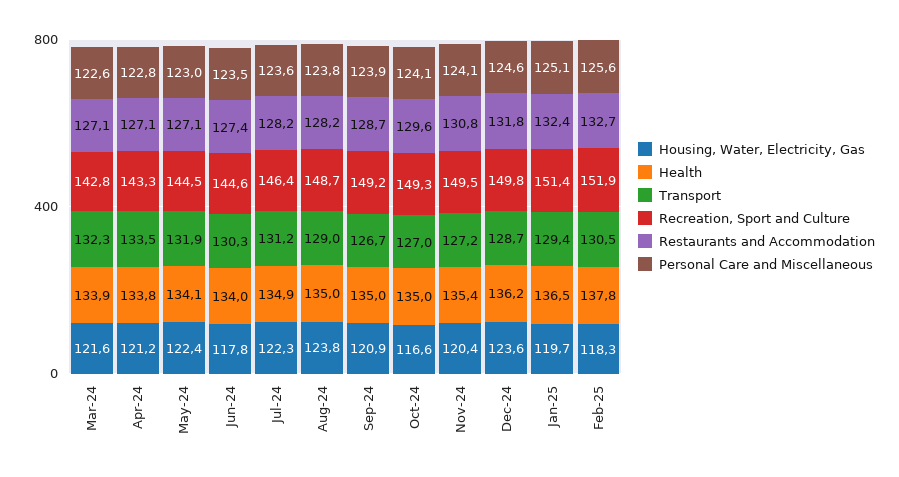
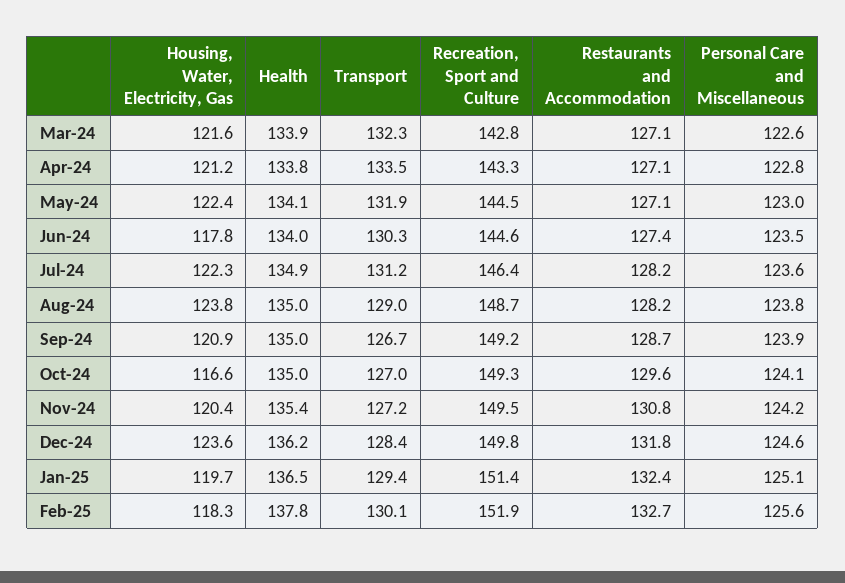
  {
    "Housing, Water, Electricity, Gas": {
      "Mar-24": 121.6,
      "Apr-24": 121.2,
      "May-24": 122.4,
      "Jun-24": 117.8,
      "Jul-24": 122.3,
      "Aug-24": 123.8,
      "Sep-24": 120.9,
      "Oct-24": 116.6,
      "Nov-24": 120.4,
      "Dec-24": 123.6,
      "Jan-25": 119.7,
      "Feb-25": 118.3
    },
    "Health": {
      "Mar-24": 133.9,
      "Apr-24": 133.8,
      "May-24": 134.1,
      "Jun-24": 134,
      "Jul-24": 134.9,
      "Aug-24": 135,
      "Sep-24": 135,
      "Oct-24": 135,
      "Nov-24": 135.4,
      "Dec-24": 136.2,
      "Jan-25": 136.5,
      "Feb-25": 137.8
    },
    "Transport": {
      "Mar-24": 132.3,
      "Apr-24": 133.5,
      "May-24": 131.9,
      "Jun-24": 130.3,
      "Jul-24": 131.2,
      "Aug-24": 129,
      "Sep-24": 126.7,
      "Oct-24": 127,
      "Nov-24": 127.2,
-     "Dec-24": 128.7,
+     "Dec-24": 128.4,
      "Jan-25": 129.4,
-     "Feb-25": 130.5
+     "Feb-25": 130.1
    },
    "Recreation, Sport and Culture": {
      "Mar-24": 142.8,
      "Apr-24": 143.3,
      "May-24": 144.5,
      "Jun-24": 144.6,
      "Jul-24": 146.4,
      "Aug-24": 148.7,
      "Sep-24": 149.2,
      "Oct-24": 149.3,
      "Nov-24": 149.5,
      "Dec-24": 149.8,
      "Jan-25": 151.4,
      "Feb-25": 151.9
    },
    "Restaurants and Accommodation": {
      "Mar-24": 127.1,
      "Apr-24": 127.1,
      "May-24": 127.1,
      "Jun-24": 127.4,
      "Jul-24": 128.2,
      "Aug-24": 128.2,
      "Sep-24": 128.7,
      "Oct-24": 129.6,
      "Nov-24": 130.8,
      "Dec-24": 131.8,
      "Jan-25": 132.4,
      "Feb-25": 132.7
    },
    "Personal Care and Miscellaneous": {
      "Mar-24": 122.6,
      "Apr-24": 122.8,
      "May-24": 123,
      "Jun-24": 123.5,
      "Jul-24": 123.6,
      "Aug-24": 123.8,
      "Sep-24": 123.9,
      "Oct-24": 124.1,
-     "Nov-24": 124.1,
+     "Nov-24": 124.2,
      "Dec-24": 124.6,
      "Jan-25": 125.1,
      "Feb-25": 125.6
    }
  }

